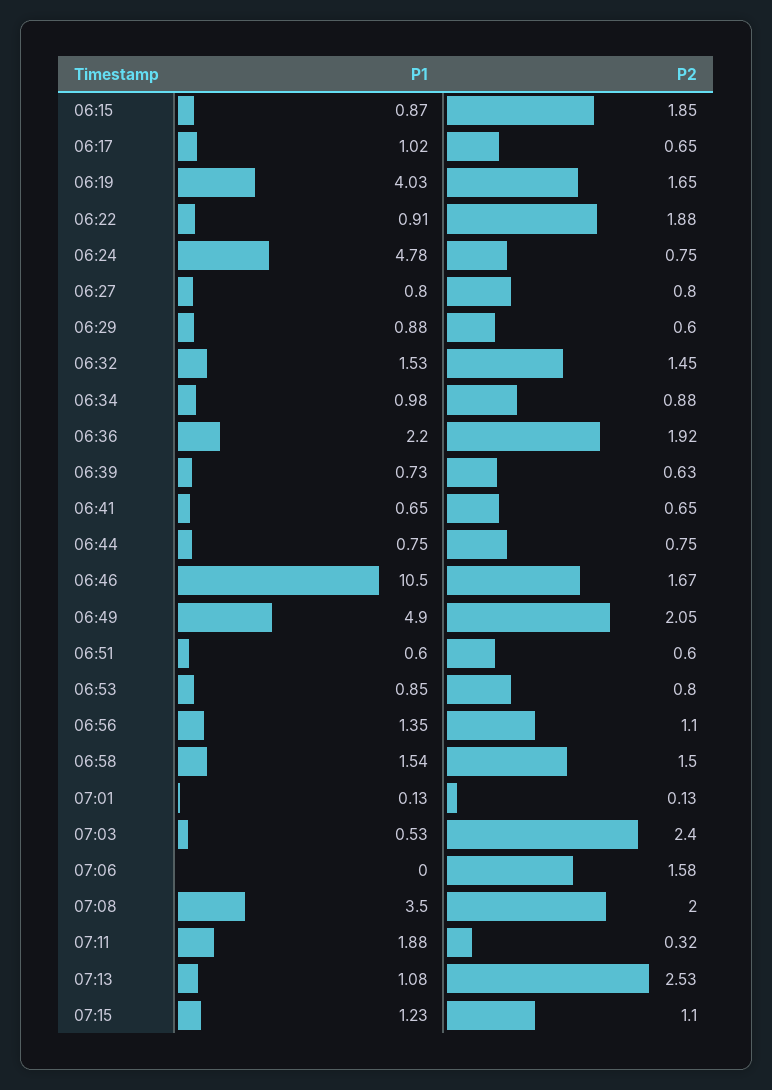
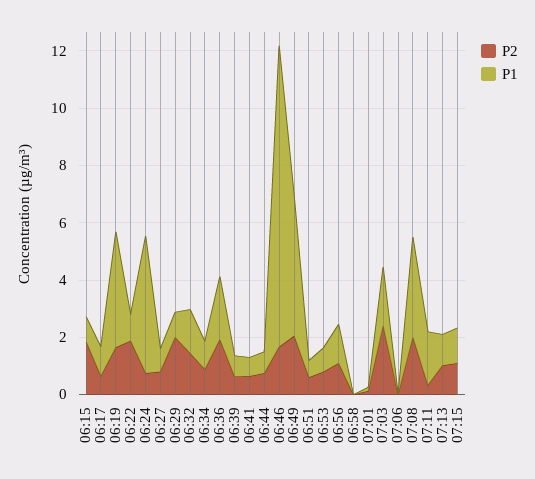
  {
    "P1": {
      "06:15": 0.87,
      "06:17": 1.02,
      "06:19": 4.03,
      "06:22": 0.91,
      "06:24": 4.78,
      "06:27": 0.8,
      "06:29": 0.88,
      "06:32": 1.53,
      "06:34": 0.98,
      "06:36": 2.2,
      "06:39": 0.73,
      "06:41": 0.65,
      "06:44": 0.75,
      "06:46": 10.5,
      "06:49": 4.9,
      "06:51": 0.6,
      "06:53": 0.85,
      "06:56": 1.35,
-     "06:58": 1.54,
+     "06:58": 0,
      "07:01": 0.13,
-     "07:03": 0.53,
+     "07:03": 2,
      "07:06": 0,
      "07:08": 3.5,
      "07:11": 1.88,
      "07:13": 1.08,
      "07:15": 1.23
    },
    "P2": {
      "06:15": 1.85,
      "06:17": 0.65,
      "06:19": 1.65,
      "06:22": 1.88,
      "06:24": 0.75,
      "06:27": 0.8,
-     "06:29": 0.6,
+     "06:29": 2,
      "06:32": 1.45,
      "06:34": 0.88,
      "06:36": 1.92,
      "06:39": 0.63,
      "06:41": 0.65,
      "06:44": 0.75,
      "06:46": 1.67,
      "06:49": 2.05,
      "06:51": 0.6,
      "06:53": 0.8,
      "06:56": 1.1,
-     "06:58": 1.5,
+     "06:58": 0,
      "07:01": 0.13,
      "07:03": 2.4,
-     "07:06": 1.58,
+     "07:06": 0,
      "07:08": 2,
      "07:11": 0.32,
-     "07:13": 2.53,
+     "07:13": 1,
      "07:15": 1.1
    }
  }

